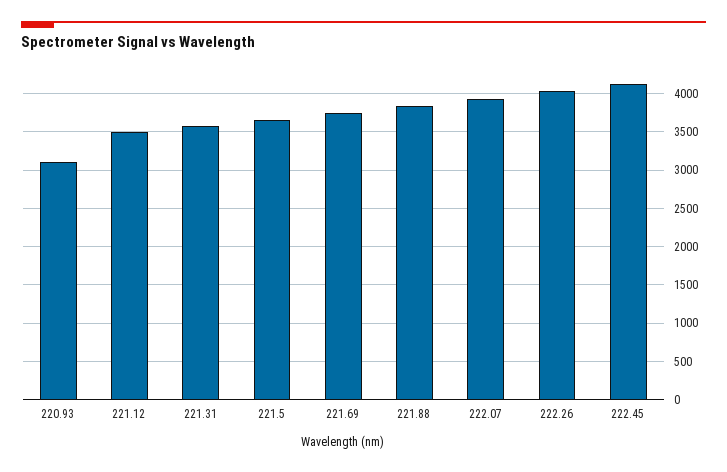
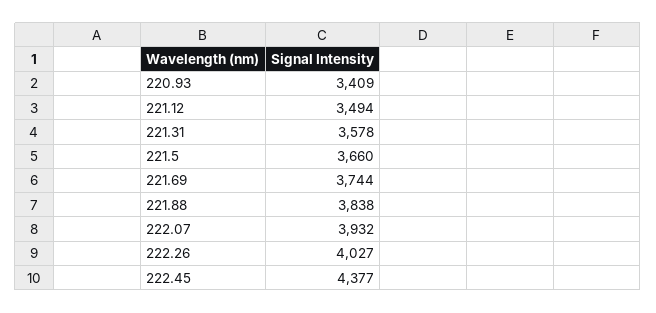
  {
-   "220.93": 3100,
+   "220.93": 3409,
    "221.12": 3494,
    "221.31": 3578,
    "221.5": 3660,
    "221.69": 3744,
    "221.88": 3838,
    "222.07": 3932,
    "222.26": 4027,
-   "222.45": 4100
+   "222.45": 4377
  }

